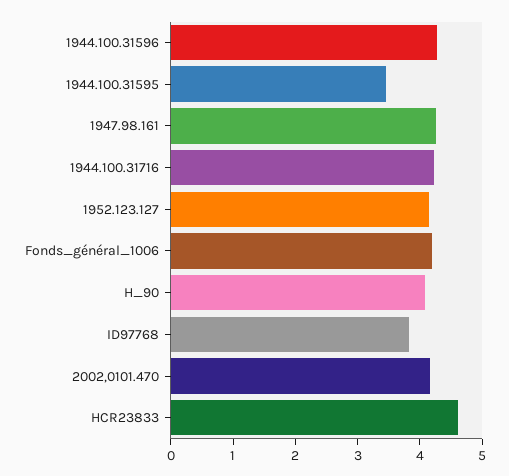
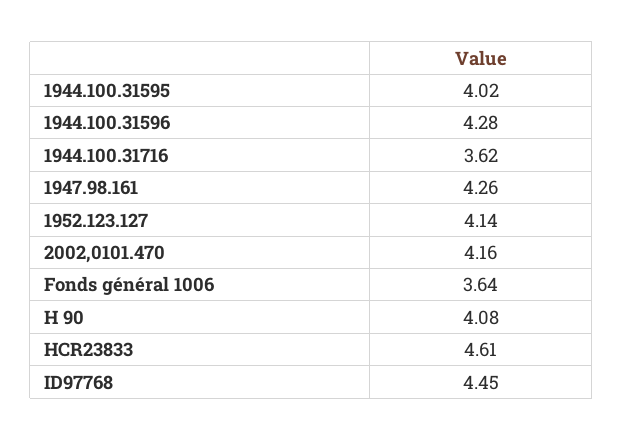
  {
    "1944.100.31596": 4.28,
-   "1944.100.31595": 3.4,
+   "1944.100.31595": 4.02,
    "1947.98.161": 4.26,
-   "1944.100.31716": 4.2,
+   "1944.100.31716": 3.62,
    "1952.123.127": 4.14,
-   "Fonds_général_1006": 4.2,
+   "Fonds_général_1006": 3.64,
    "H_90": 4.08,
-   "ID97768": 3.8,
+   "ID97768": 4.45,
    "2002,0101.470": 4.16,
    "HCR23833": 4.61
  }

